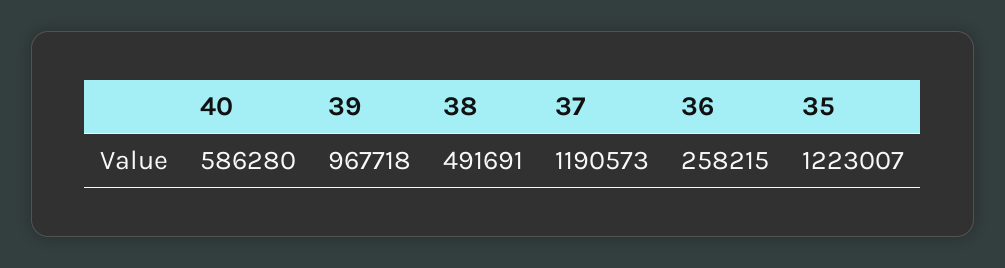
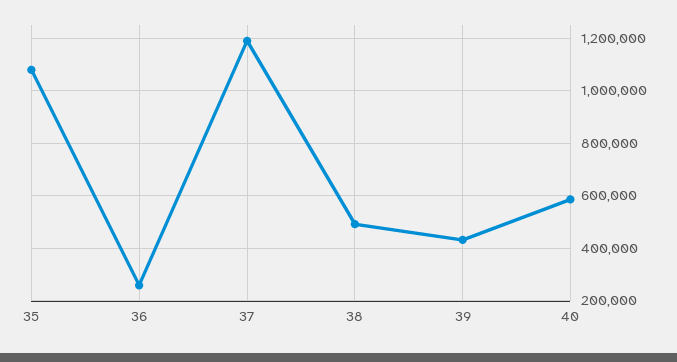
  {
    "40": 586280,
-   "39": 967718,
+   "39": 425000,
    "38": 491691,
    "37": 1190573,
    "36": 258215,
-   "35": 1223007
+   "35": 1075000
  }

